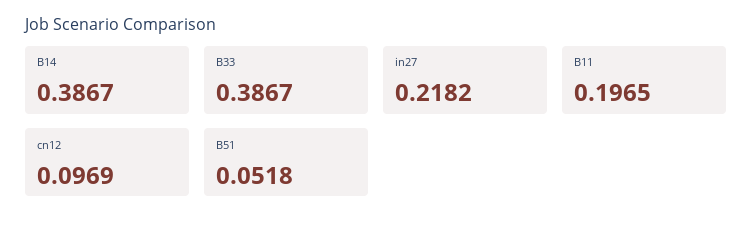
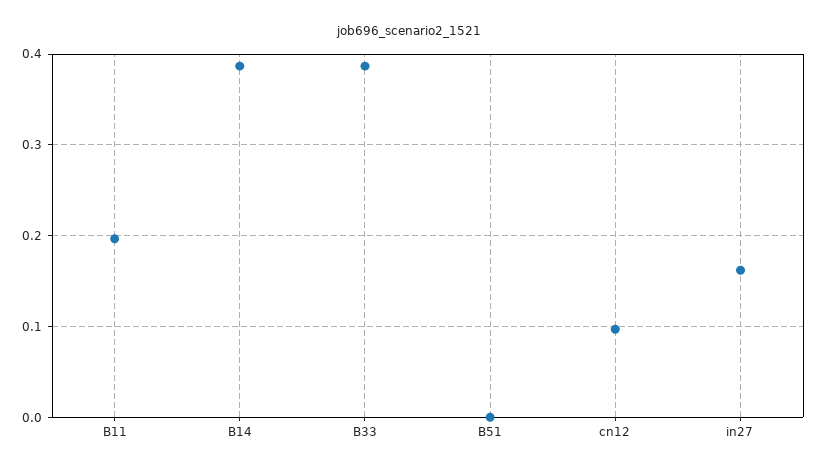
  {
    "B14": 0.3867,
    "B33": 0.3867,
-   "in27": 0.2182,
+   "in27": 0.16,
    "B11": 0.1965,
    "cn12": 0.0969,
-   "B51": 0.0518
+   "B51": 0
  }

